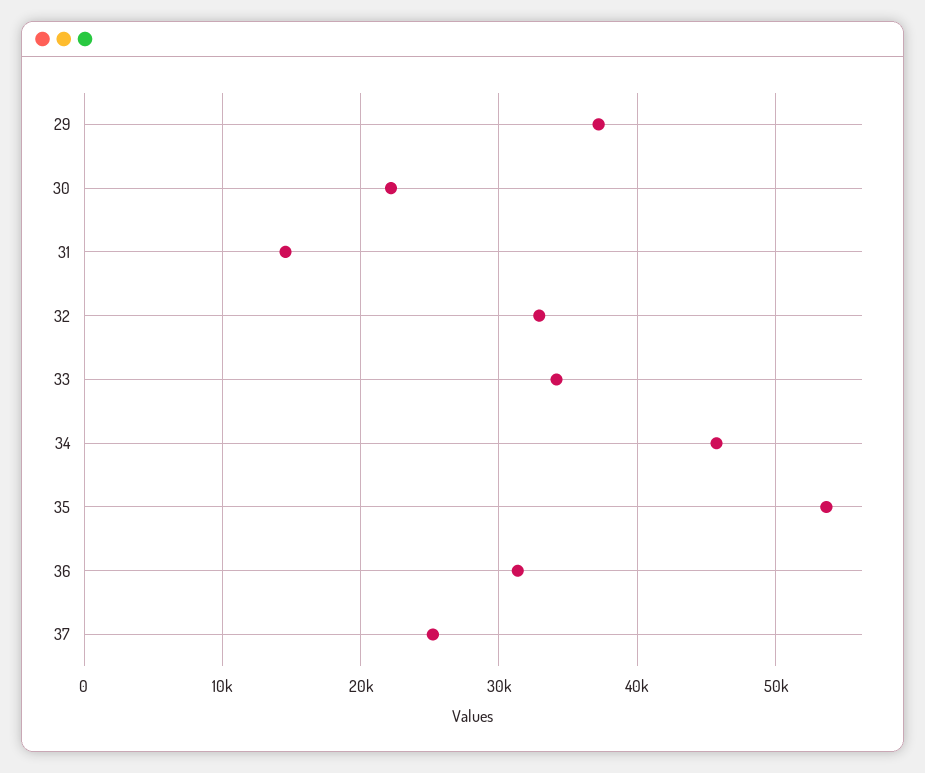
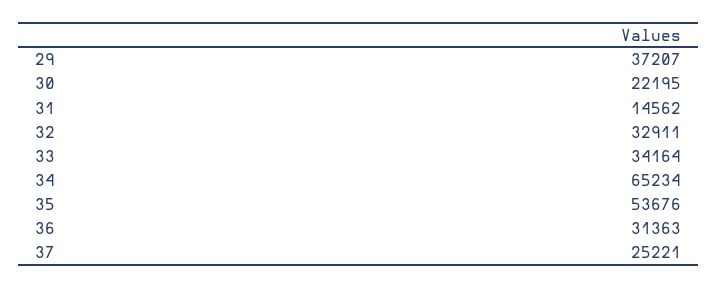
  {
    "29": 37207,
    "30": 22195,
    "31": 14562,
    "32": 32911,
    "33": 34164,
-   "34": 46000,
+   "34": 65234,
    "35": 53676,
    "36": 31363,
    "37": 25221
  }

